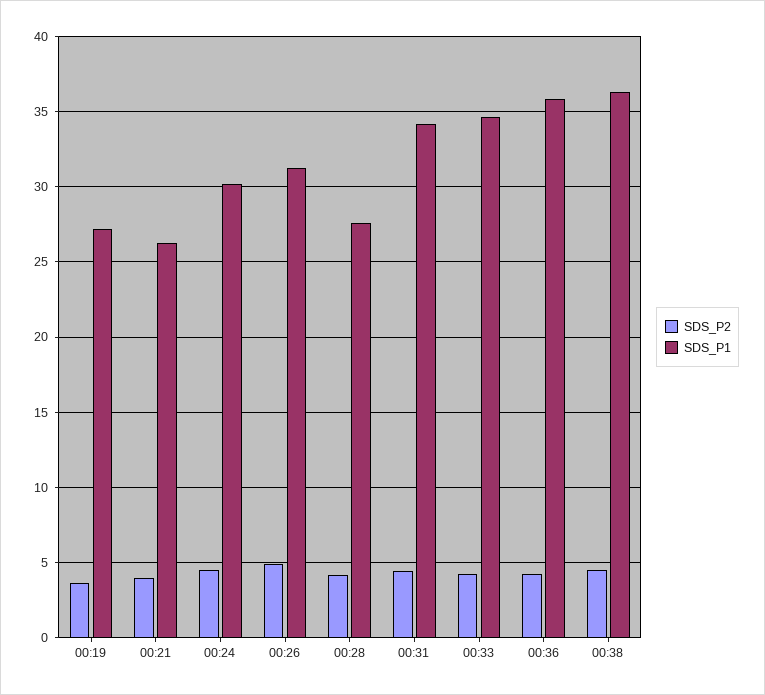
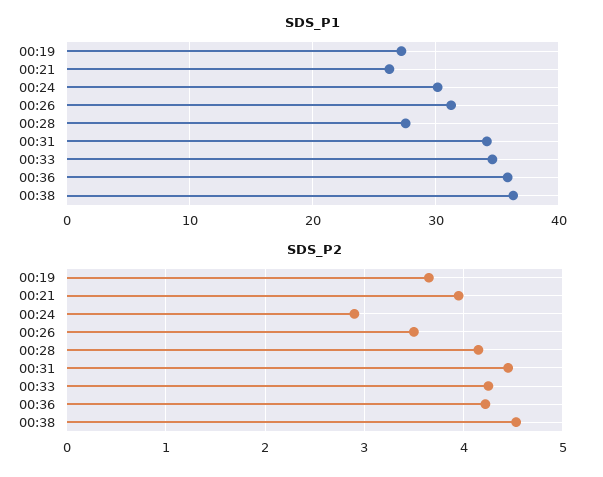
  {
    "SDS_P2": {
      "00:19": 3.7,
      "00:21": 4,
-     "00:24": 4.5,
+     "00:24": 2.9,
-     "00:26": 5,
+     "00:26": 3.5,
      "00:28": 4.2,
      "00:31": 4.5,
      "00:33": 4.3,
      "00:36": 4.2,
      "00:38": 4.5
    },
    "SDS_P1": {
      "00:19": 27,
      "00:21": 26,
      "00:24": 30,
      "00:26": 31.5,
      "00:28": 27.5,
      "00:31": 34,
      "00:33": 34.5,
      "00:36": 36,
      "00:38": 36.5
    }
  }

